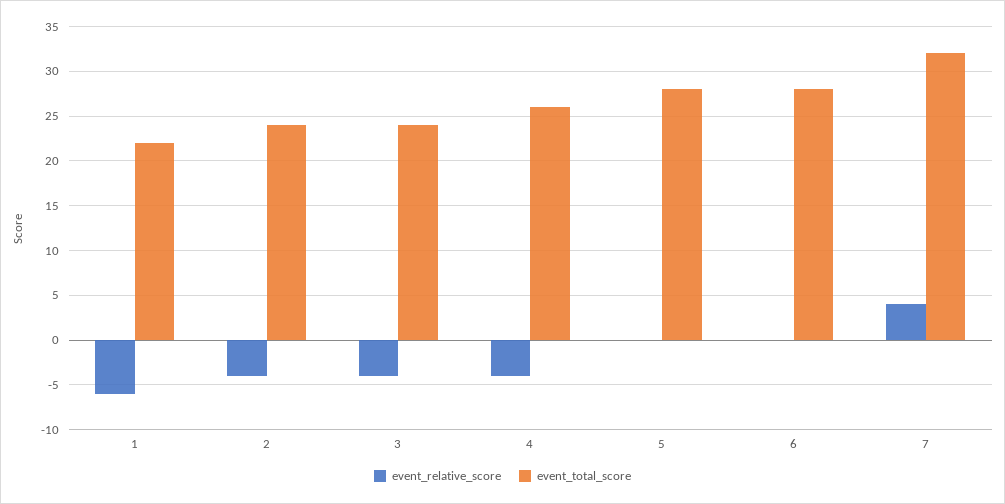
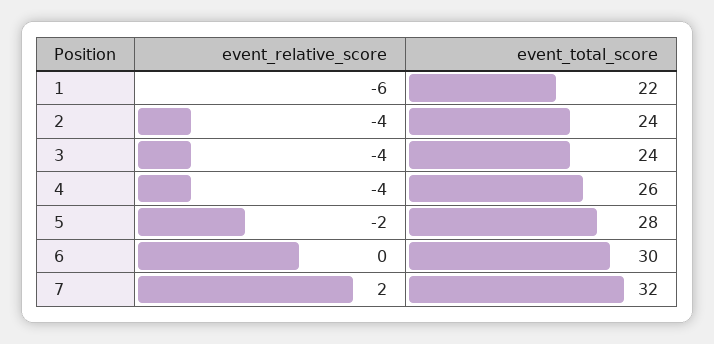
  {
    "event_relative_score": {
      "1": -6,
      "2": -4,
      "3": -4,
      "4": -4,
-     "5": 0,
+     "5": -2,
      "6": 0,
-     "7": 4
+     "7": 2
    },
    "event_total_score": {
      "1": 22,
      "2": 24,
      "3": 24,
      "4": 26,
      "5": 28,
-     "6": 28,
+     "6": 30,
      "7": 32
    }
  }

